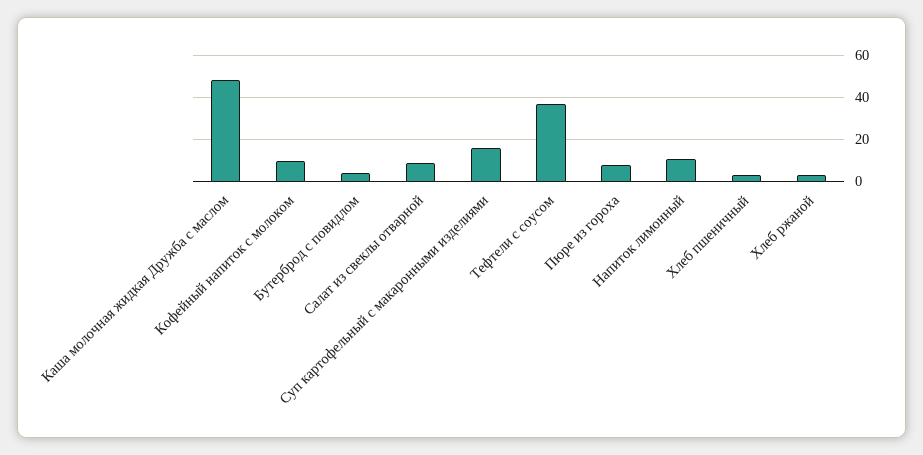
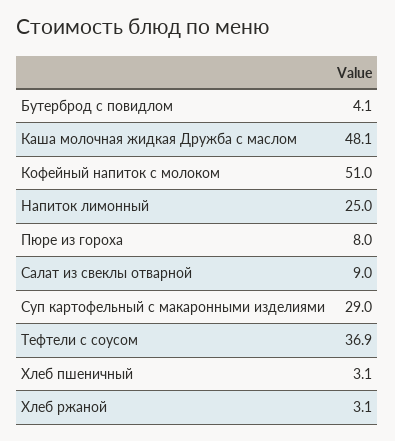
  {
    "Каша молочная жидкая Дружба с маслом": 48.1,
-   "Кофейный напиток с молоком": 10,
+   "Кофейный напиток с молоком": 51,
    "Бутерброд с повидлом": 4.1,
    "Салат из свеклы отварной": 9,
-   "Суп картофельный с макаронными изделиями": 15,
+   "Суп картофельный с макаронными изделиями": 29,
    "Тефтели с соусом": 36.9,
    "Пюре из гороха": 8,
-   "Напиток лимонный": 10,
+   "Напиток лимонный": 25,
    "Хлеб пшеничный": 3.1,
    "Хлеб ржаной": 3.1
  }

